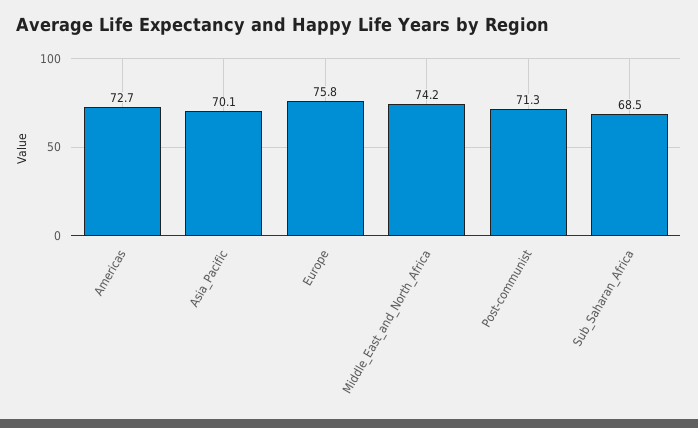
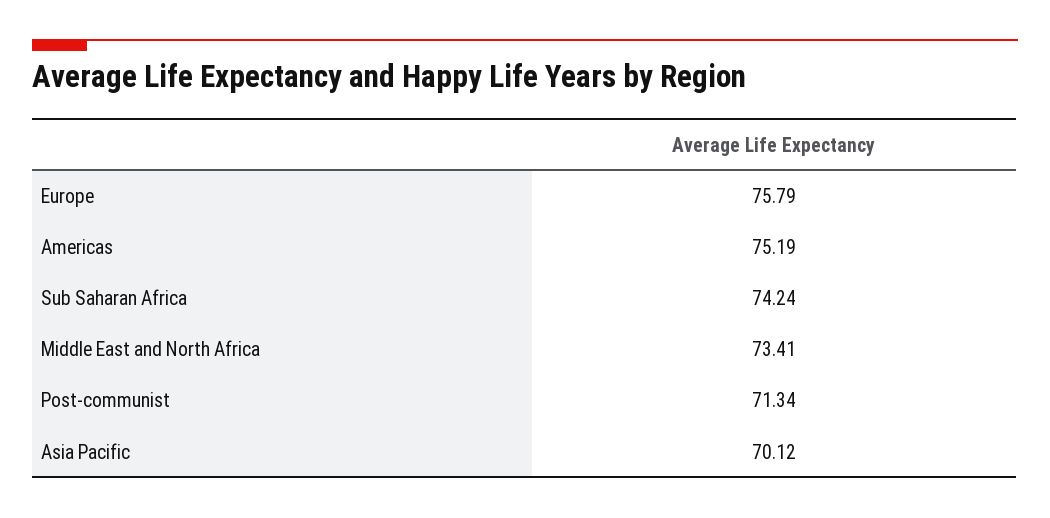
  {
-   "Americas": 72.7,
+   "Americas": 75.19,
    "Asia_Pacific": 70.12,
    "Europe": 75.79,
-   "Middle_East_and_North_Africa": 74.2,
+   "Middle_East_and_North_Africa": 73.41,
    "Post-communist": 71.34,
-   "Sub_Saharan_Africa": 68.5
+   "Sub_Saharan_Africa": 74.24
  }

